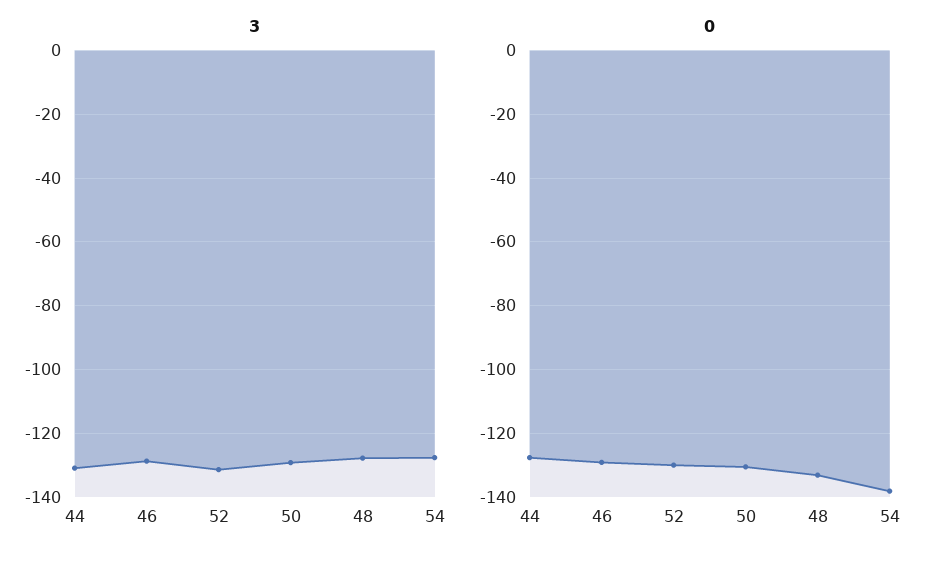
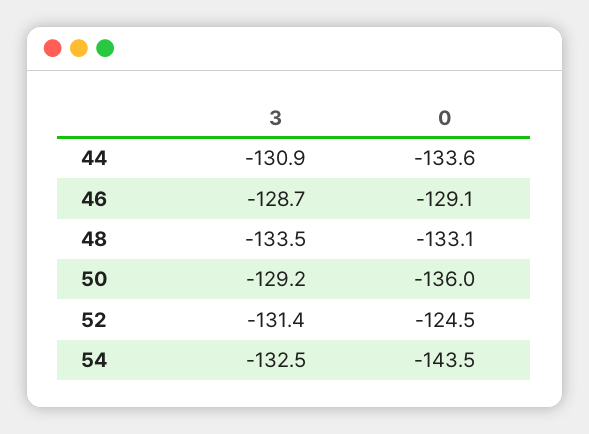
  {
    "3": {
      "44": -130.9,
      "46": -128.7,
      "52": -131.4,
      "50": -129.2,
-     "48": -128,
+     "48": -133.5,
-     "54": -128
+     "54": -132.5
    },
    "0": {
-     "44": -128,
+     "44": -133.6,
      "46": -129.1,
-     "52": -130,
+     "52": -124.5,
-     "50": -130,
+     "50": -136,
      "48": -133.1,
-     "54": -138
+     "54": -143.5
    }
  }

